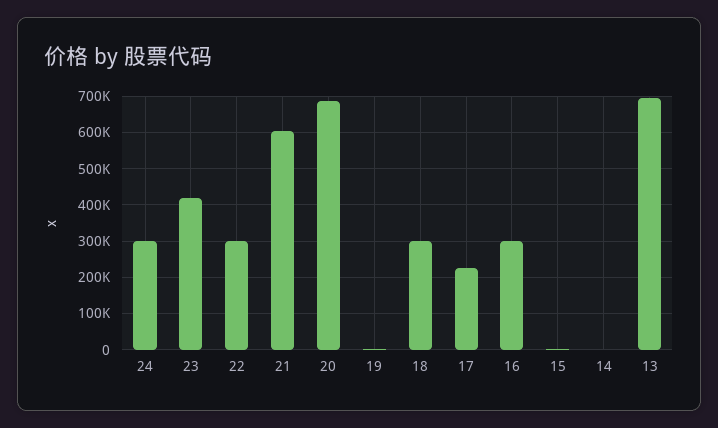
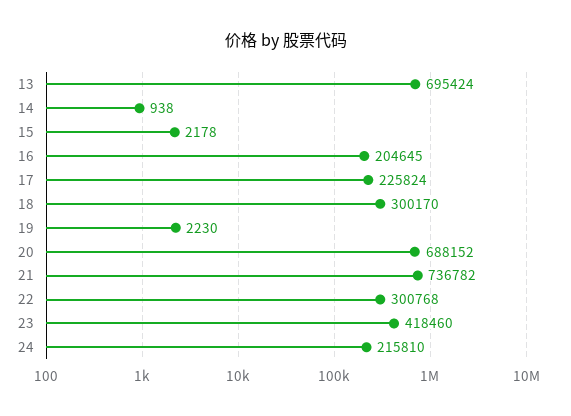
  {
-   "24": 300000,
+   "24": 215810,
    "23": 418460,
    "22": 300768,
-   "21": 600000,
+   "21": 736782,
    "20": 688152,
    "19": 2230,
    "18": 300170,
    "17": 225824,
-   "16": 300000,
+   "16": 204645,
    "15": 2178,
    "14": 938,
    "13": 695424
  }

